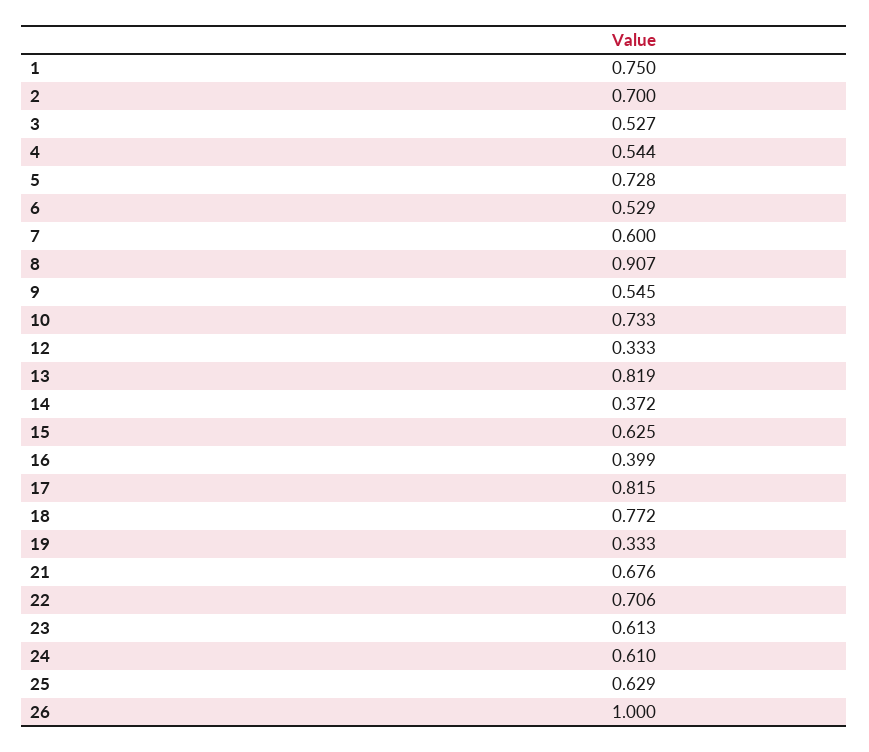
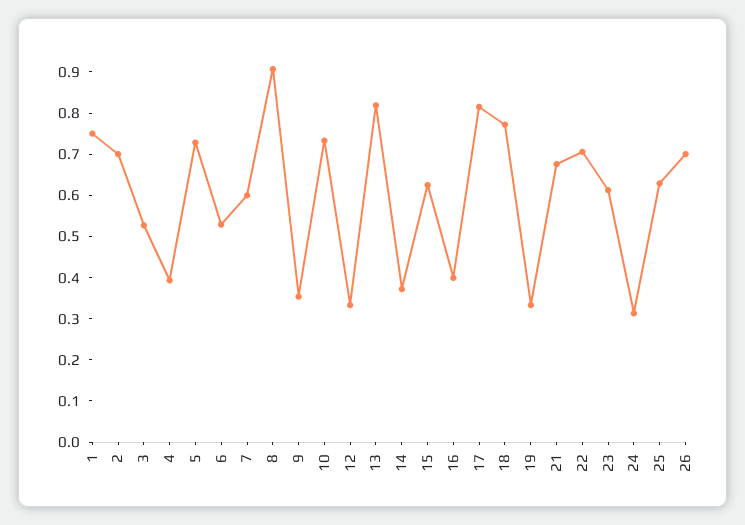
  {
    "1": 0.75,
    "2": 0.7,
    "3": 0.527,
-   "4": 0.544,
+   "4": 0.4,
    "5": 0.728,
    "6": 0.529,
    "7": 0.6,
    "8": 0.907,
-   "9": 0.545,
+   "9": 0.36,
    "10": 0.733,
    "12": 0.333,
    "13": 0.819,
    "14": 0.372,
    "15": 0.625,
    "16": 0.399,
    "17": 0.815,
    "18": 0.772,
    "19": 0.333,
    "21": 0.676,
    "22": 0.706,
    "23": 0.613,
-   "24": 0.61,
+   "24": 0.32,
    "25": 0.629,
-   "26": 1
+   "26": 0.7
  }

